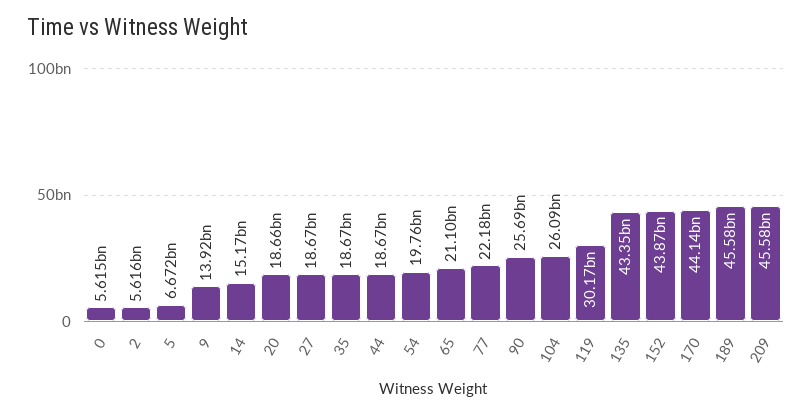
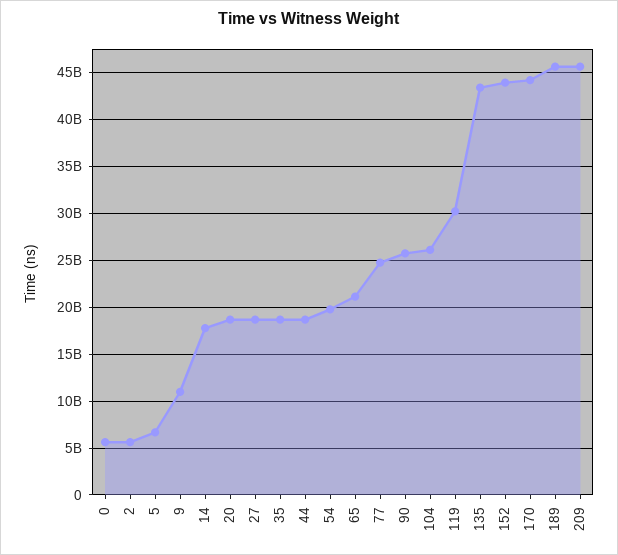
  {
    "0": 5615000000,
    "2": 5616000000,
    "5": 6672000000,
-   "9": 13920000000,
+   "9": 11000000000,
-   "14": 15170000000,
+   "14": 18000000000,
    "20": 18660000000,
    "27": 18670000000,
    "35": 18670000000,
    "44": 18670000000,
    "54": 19760000000,
    "65": 21100000000,
-   "77": 22180000000,
+   "77": 25000000000,
    "90": 25690000000,
    "104": 26090000000,
    "119": 30170000000,
    "135": 43350000000,
    "152": 43870000000,
    "170": 44140000000,
    "189": 45580000000,
    "209": 45580000000
  }

